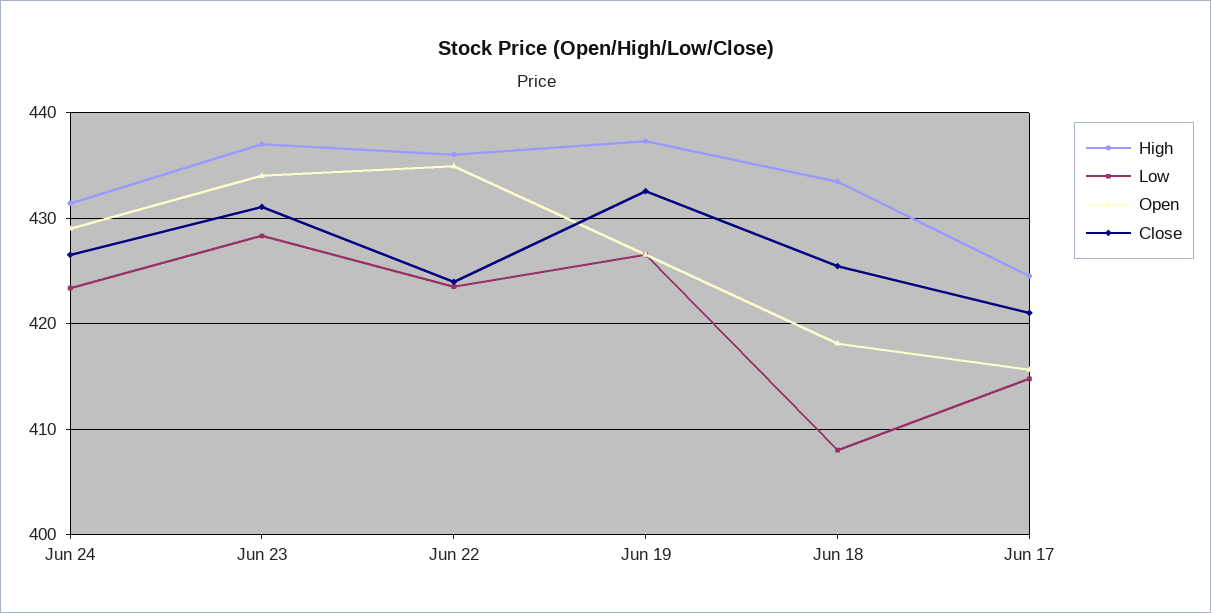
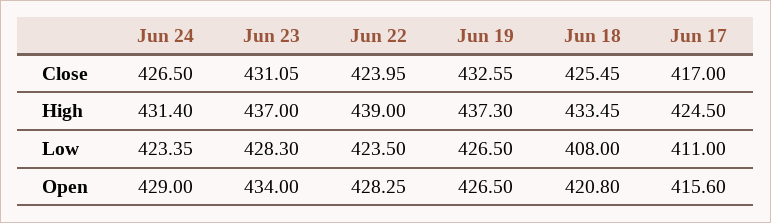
  {
    "High": {
      "Jun 24": 431.4,
      "Jun 23": 437,
-     "Jun 22": 436,
+     "Jun 22": 439,
      "Jun 19": 437.3,
      "Jun 18": 433.45,
      "Jun 17": 424.5
    },
    "Low": {
      "Jun 24": 423.35,
      "Jun 23": 428.3,
      "Jun 22": 423.5,
      "Jun 19": 426.5,
      "Jun 18": 408,
-     "Jun 17": 415
+     "Jun 17": 411
    },
    "Open": {
      "Jun 24": 429,
      "Jun 23": 434,
-     "Jun 22": 435,
+     "Jun 22": 428.25,
      "Jun 19": 426.5,
-     "Jun 18": 418,
+     "Jun 18": 420.8,
      "Jun 17": 415.6
    },
    "Close": {
      "Jun 24": 426.5,
      "Jun 23": 431.05,
      "Jun 22": 423.95,
      "Jun 19": 432.55,
      "Jun 18": 425.45,
-     "Jun 17": 421
+     "Jun 17": 417
    }
  }

